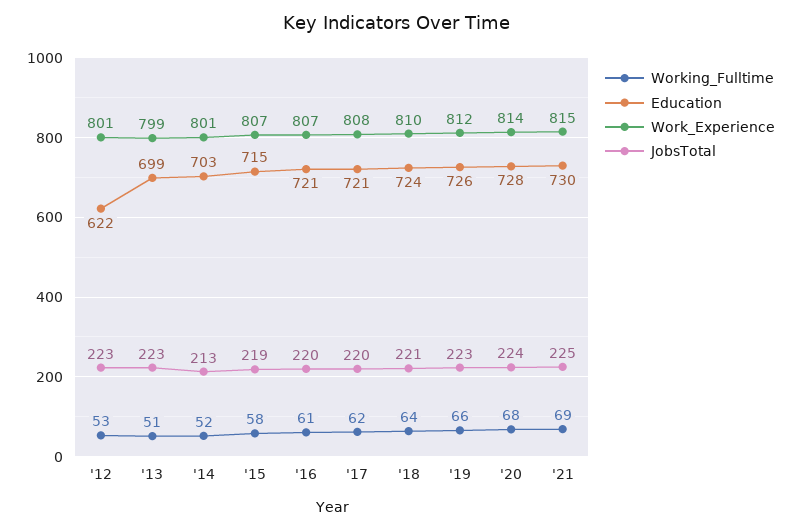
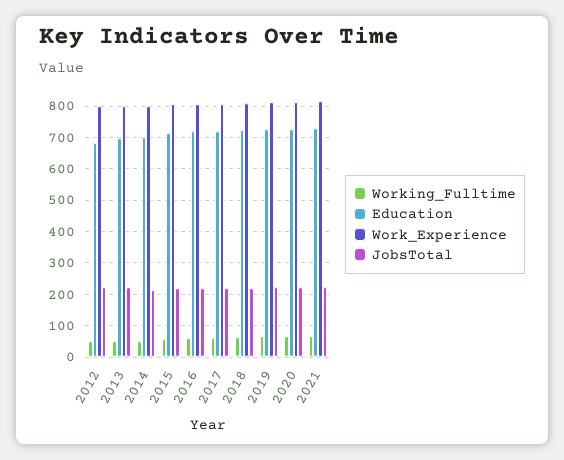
  {
    "Working_Fulltime": {
      "'12": 53,
      "'13": 51,
      "'14": 52,
      "'15": 58,
      "'16": 61,
      "'17": 62,
      "'18": 64,
      "'19": 66,
      "'20": 68,
      "'21": 69
    },
    "Education": {
-     "'12": 622,
+     "'12": 680,
      "'13": 699,
      "'14": 703,
      "'15": 715,
      "'16": 721,
      "'17": 721,
      "'18": 724,
      "'19": 726,
      "'20": 728,
      "'21": 730
    },
    "Work_Experience": {
      "'12": 801,
      "'13": 799,
      "'14": 801,
      "'15": 807,
      "'16": 807,
      "'17": 808,
      "'18": 810,
      "'19": 812,
      "'20": 814,
      "'21": 815
    },
    "JobsTotal": {
      "'12": 223,
      "'13": 223,
      "'14": 213,
      "'15": 219,
      "'16": 220,
      "'17": 220,
      "'18": 221,
      "'19": 223,
      "'20": 224,
      "'21": 225
    }
  }

